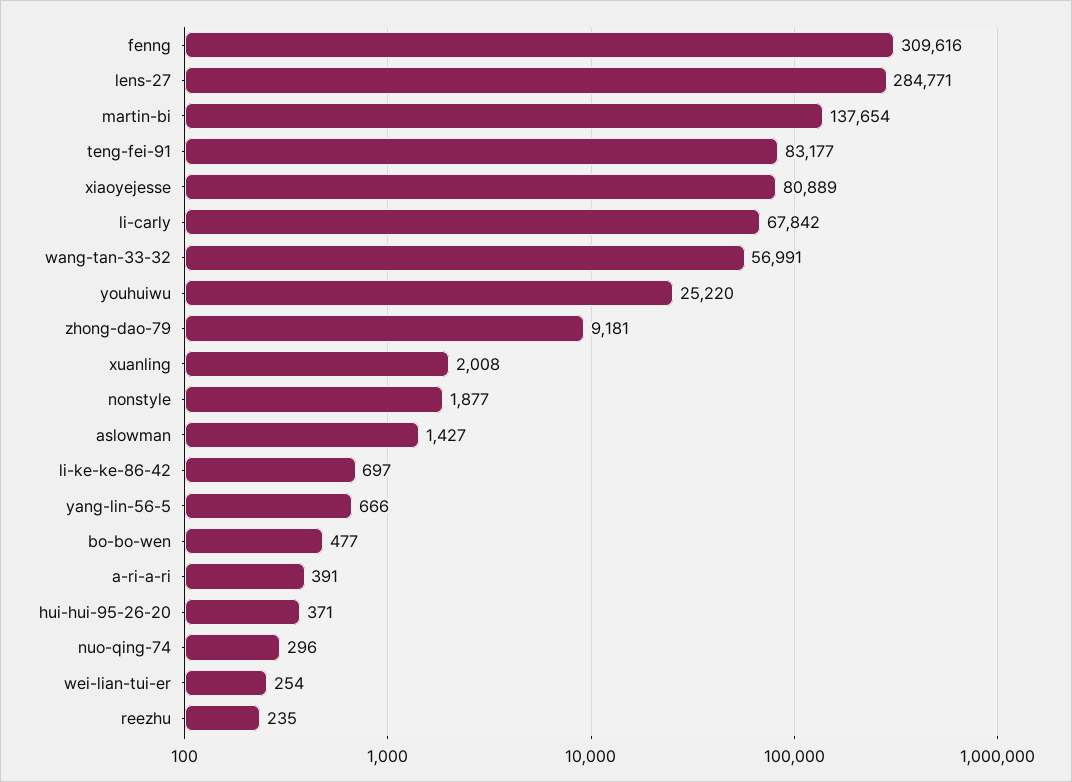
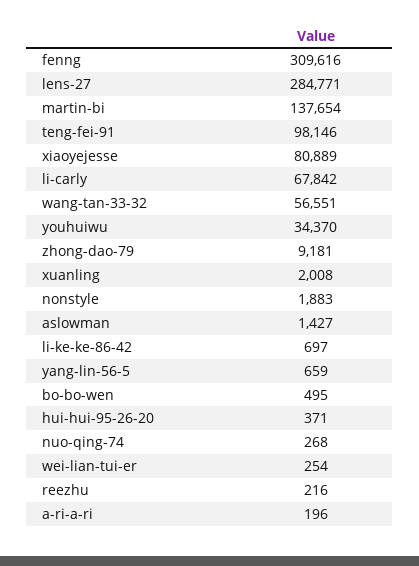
  {
    "fenng": 309616,
    "lens-27": 284771,
    "martin-bi": 137654,
-   "teng-fei-91": 83177,
+   "teng-fei-91": 98146,
    "xiaoyejesse": 80889,
    "li-carly": 67842,
-   "wang-tan-33-32": 56991,
+   "wang-tan-33-32": 56551,
-   "youhuiwu": 25220,
+   "youhuiwu": 34370,
    "zhong-dao-79": 9181,
    "xuanling": 2008,
-   "nonstyle": 1877,
+   "nonstyle": 1883,
    "aslowman": 1427,
    "li-ke-ke-86-42": 697,
-   "yang-lin-56-5": 666,
+   "yang-lin-56-5": 659,
-   "bo-bo-wen": 477,
+   "bo-bo-wen": 495,
-   "a-ri-a-ri": 391,
+   "a-ri-a-ri": 196,
    "hui-hui-95-26-20": 371,
-   "nuo-qing-74": 296,
+   "nuo-qing-74": 268,
    "wei-lian-tui-er": 254,
-   "reezhu": 235
+   "reezhu": 216
  }

